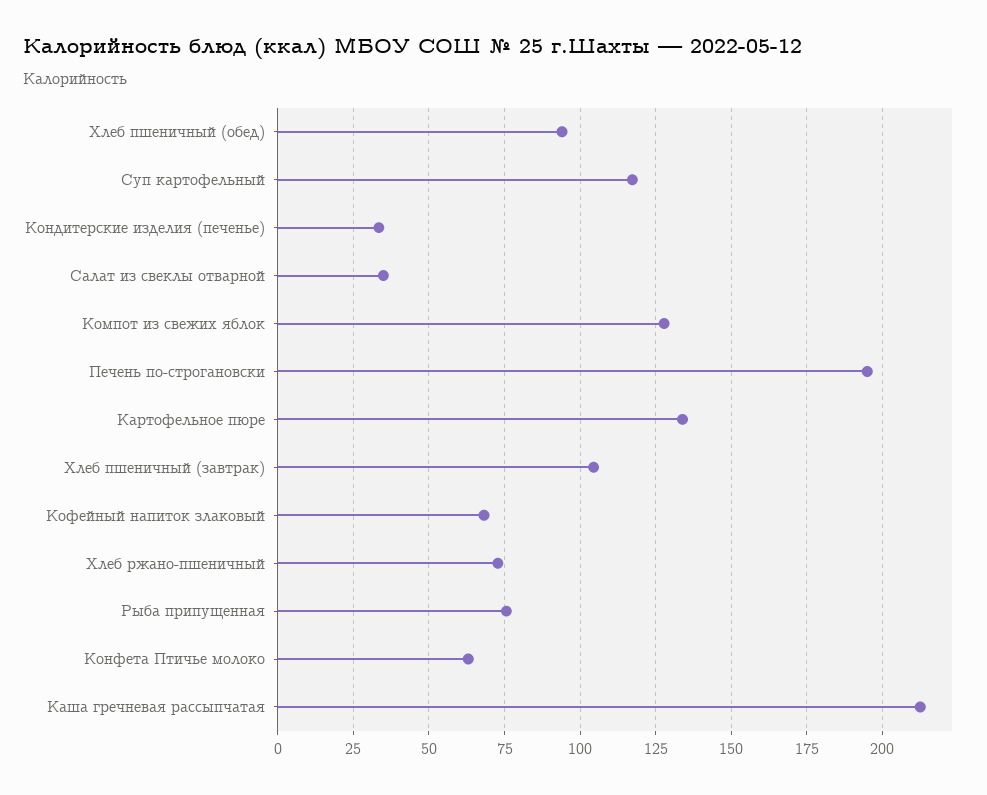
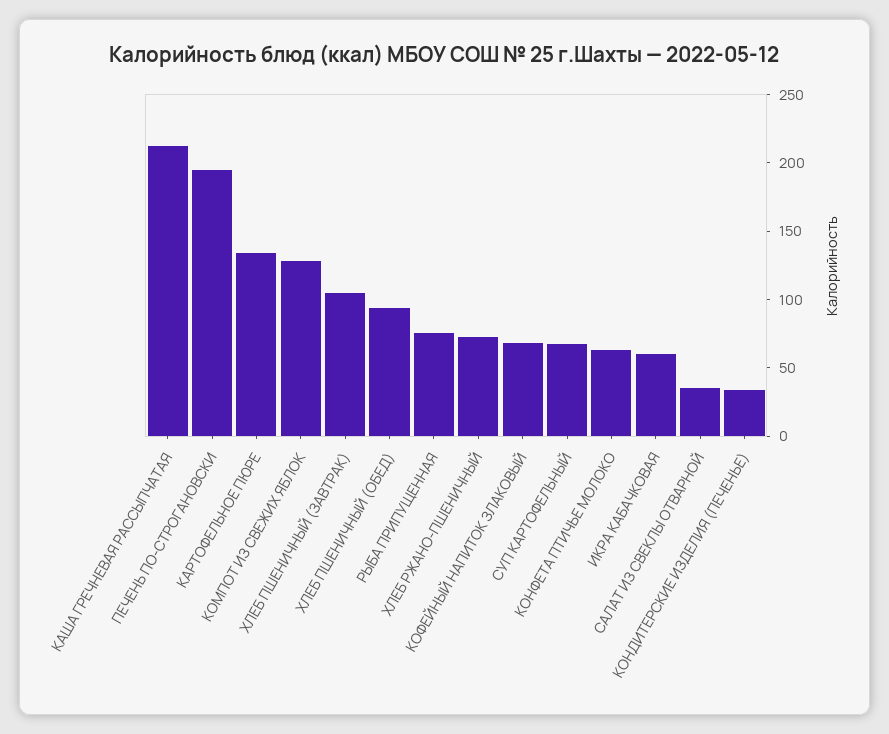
  {
    "Хлеб пшеничный (обед)": 95,
-   "Суп картофельный": 117.5,
+   "Суп картофельный": 70,
    "Кондитерские изделия (печенье)": 32.5,
    "Салат из свеклы отварной": 35,
    "Компот из свежих яблок": 127.5,
    "Печень по-строгановски": 195,
    "Картофельное пюре": 135,
    "Хлеб пшеничный (завтрак)": 105,
    "Кофейный напиток злаковый": 67.5,
    "Хлеб ржано-пшеничный": 72.5,
    "Рыба припущенная": 75,
    "Конфета Птичье молоко": 62.5,
-   "Каша гречневая рассыпчатая": 212.5
+   "Каша гречневая рассыпчатая": 212.5,
+   "ИКРА КАБАЧКОВАЯ": 60
  }

